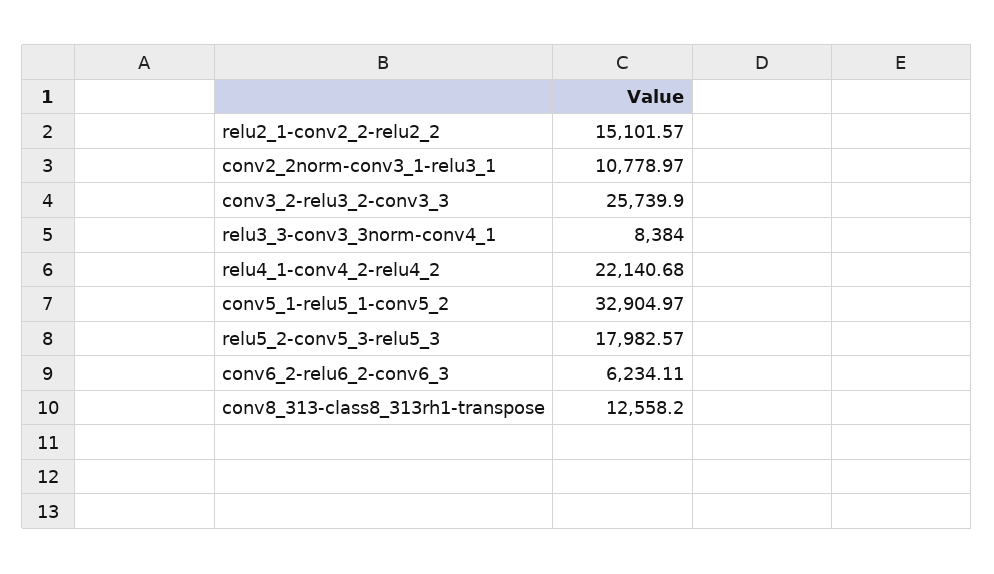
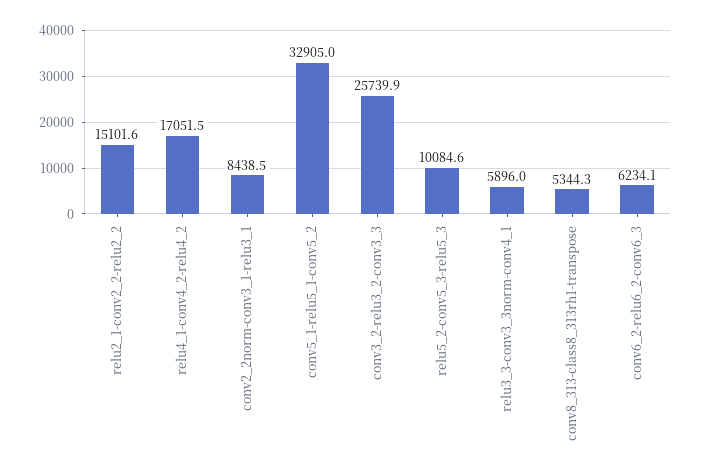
  {
    "relu2_1-conv2_2-relu2_2": 15101.57,
-   "conv2_2norm-conv3_1-relu3_1": 10778.97,
+   "conv2_2norm-conv3_1-relu3_1": 8438.5,
    "conv3_2-relu3_2-conv3_3": 25739.9,
-   "relu3_3-conv3_3norm-conv4_1": 8384,
+   "relu3_3-conv3_3norm-conv4_1": 5896,
-   "relu4_1-conv4_2-relu4_2": 22140.68,
+   "relu4_1-conv4_2-relu4_2": 17051.5,
    "conv5_1-relu5_1-conv5_2": 32904.97,
-   "relu5_2-conv5_3-relu5_3": 17982.57,
+   "relu5_2-conv5_3-relu5_3": 10084.6,
    "conv6_2-relu6_2-conv6_3": 6234.11,
-   "conv8_313-class8_313rh1-transpose": 12558.2
+   "conv8_313-class8_313rh1-transpose": 5344.3
  }

